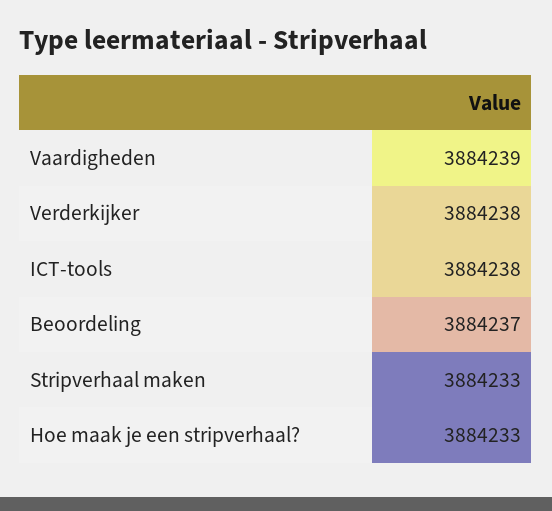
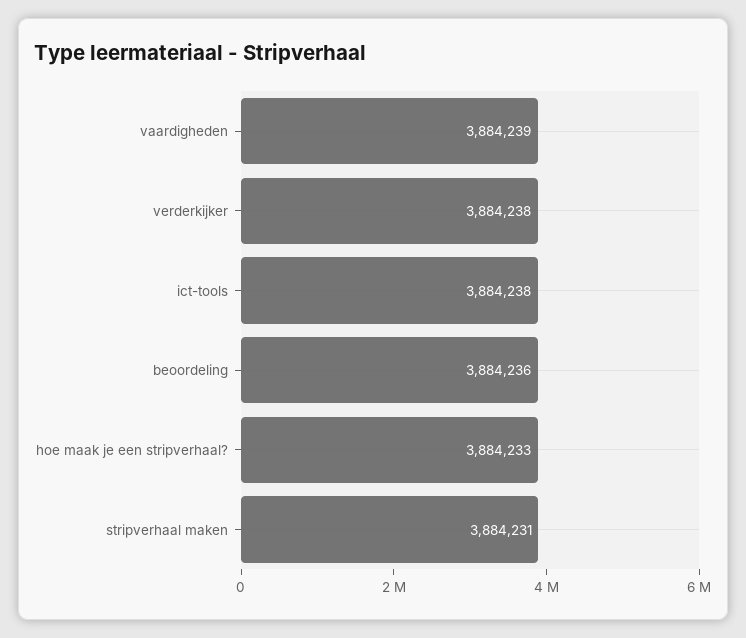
  {
    "Vaardigheden": 3884239,
    "Verderkijker": 3884238,
    "ICT-tools": 3884238,
-   "Beoordeling": 3884237,
+   "Beoordeling": 3884236,
-   "Stripverhaal maken": 3884233,
+   "Stripverhaal maken": 3884231,
    "Hoe maak je een stripverhaal?": 3884233
  }

